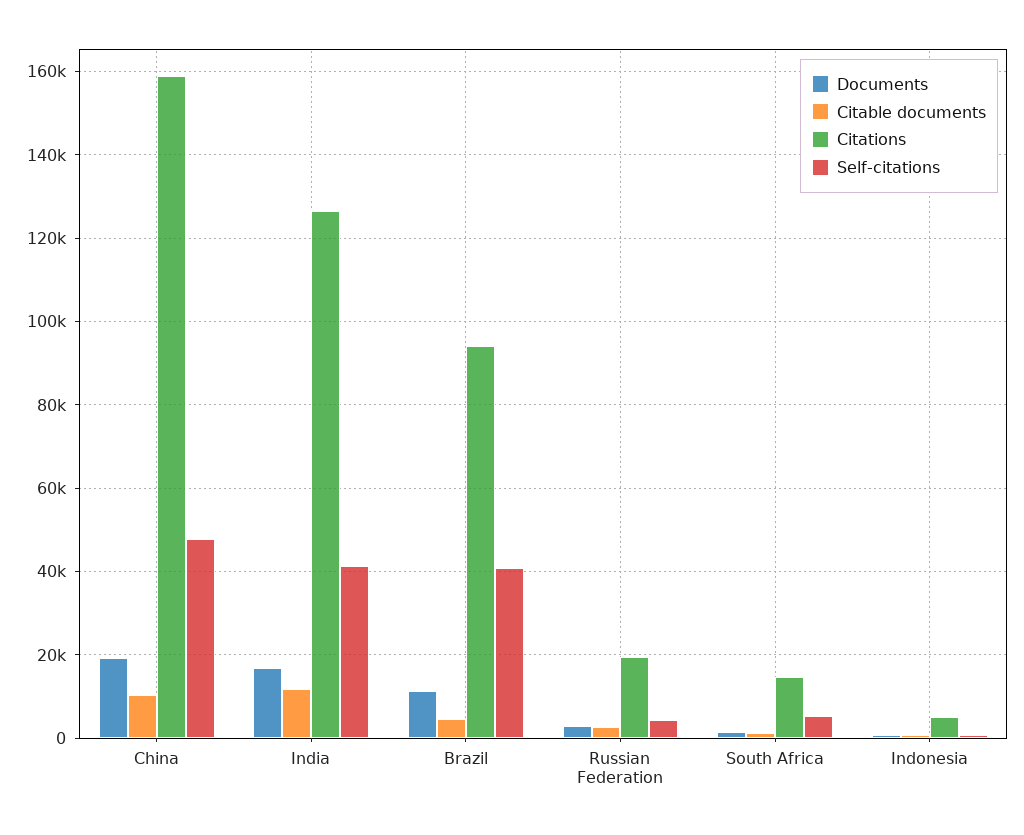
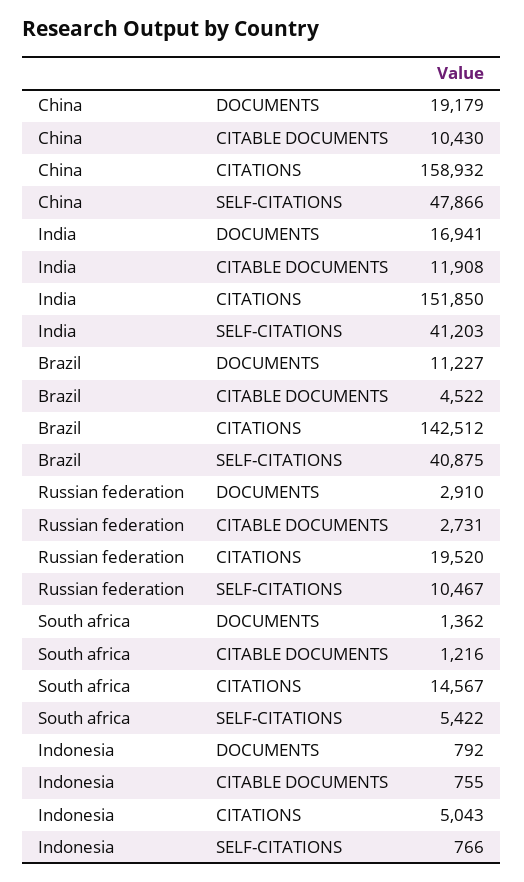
  {
    "Documents": {
      "China": 19179,
      "India": 16941,
      "Brazil": 11227,
      "Russian Federation": 2910,
      "South Africa": 1362,
      "Indonesia": 792
    },
    "Citable documents": {
      "China": 10430,
      "India": 11908,
      "Brazil": 4522,
      "Russian Federation": 2731,
      "South Africa": 1216,
      "Indonesia": 755
    },
    "Citations": {
      "China": 158932,
-     "India": 126000,
+     "India": 151850,
-     "Brazil": 94000,
+     "Brazil": 142512,
      "Russian Federation": 19520,
      "South Africa": 14567,
      "Indonesia": 5043
    },
    "Self-citations": {
      "China": 47866,
      "India": 41203,
      "Brazil": 40875,
-     "Russian Federation": 4000,
+     "Russian Federation": 10467,
      "South Africa": 5422,
      "Indonesia": 766
    }
  }

